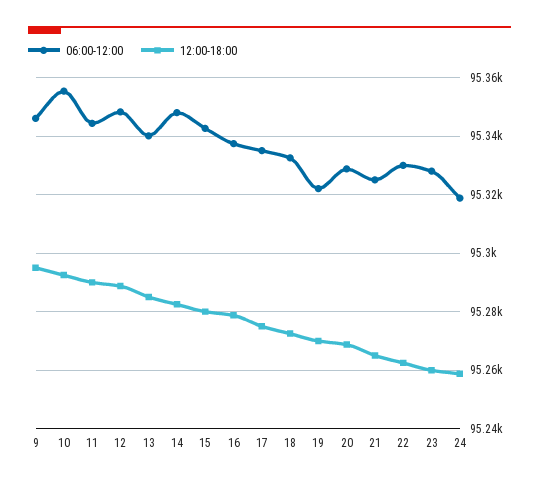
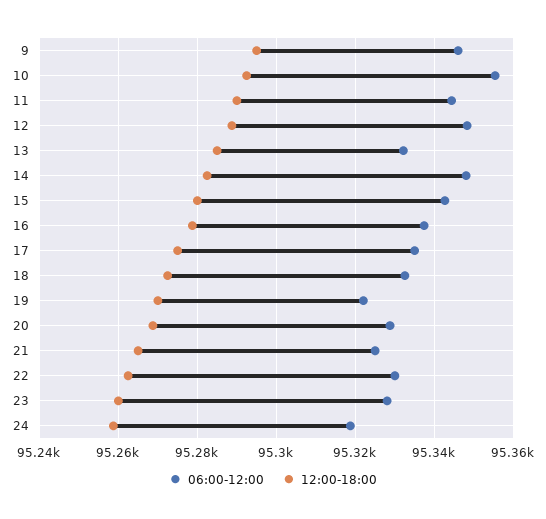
  {
    "06:00-12:00": {
      "9": 95346,
      "10": 95356,
      "11": 95344,
      "12": 95348,
-     "13": 95340,
+     "13": 95332,
      "14": 95348,
      "15": 95342,
      "16": 95338,
      "17": 95336,
      "18": 95332,
      "19": 95322,
      "20": 95328,
      "21": 95326,
      "22": 95330,
      "23": 95328,
      "24": 95318
    },
    "12:00-18:00": {
      "9": 95296,
      "10": 95292,
      "11": 95290,
      "12": 95288,
      "13": 95286,
      "14": 95282,
      "15": 95280,
      "16": 95278,
      "17": 95276,
      "18": 95272,
      "19": 95270,
      "20": 95268,
      "21": 95266,
      "22": 95262,
      "23": 95260,
      "24": 95258
    }
  }

